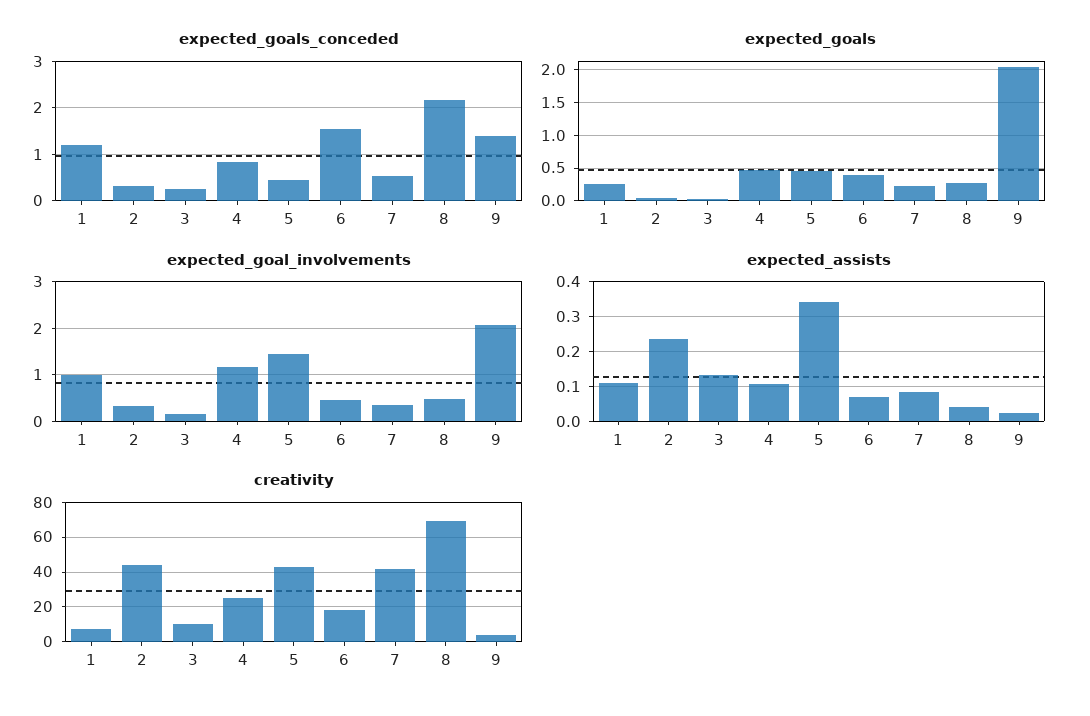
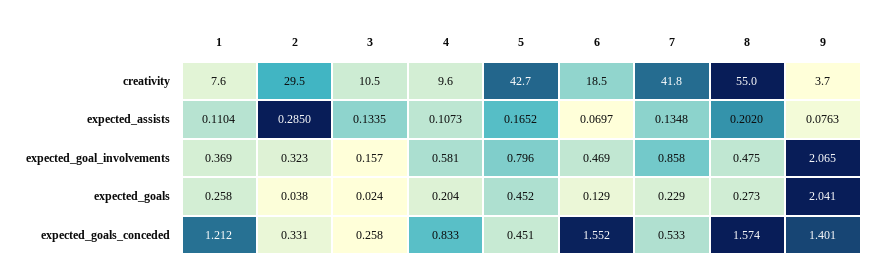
  {
    "expected_goals_conceded": {
      "1": 1.212,
      "2": 0.331,
      "3": 0.258,
      "4": 0.833,
      "5": 0.451,
      "6": 1.552,
      "7": 0.533,
-     "8": 2.2,
+     "8": 1.574,
      "9": 1.401
    },
    "expected_goals": {
      "1": 0.258,
      "2": 0.038,
      "3": 0.024,
-     "4": 0.5,
+     "4": 0.204,
      "5": 0.452,
-     "6": 0.4,
+     "6": 0.129,
      "7": 0.229,
      "8": 0.273,
      "9": 2.041
    },
    "expected_goal_involvements": {
-     "1": 1,
+     "1": 0.369,
      "2": 0.323,
      "3": 0.157,
-     "4": 1.2,
+     "4": 0.581,
-     "5": 1.4,
+     "5": 0.796,
      "6": 0.469,
-     "7": 0.4,
+     "7": 0.858,
      "8": 0.475,
      "9": 2.065
    },
    "expected_assists": {
      "1": 0.1104,
-     "2": 0.24,
+     "2": 0.285,
      "3": 0.1335,
      "4": 0.1073,
-     "5": 0.34,
+     "5": 0.1652,
      "6": 0.0697,
-     "7": 0.08,
+     "7": 0.1348,
-     "8": 0.04,
+     "8": 0.202,
-     "9": 0.02
+     "9": 0.0763
    },
    "creativity": {
      "1": 7.6,
-     "2": 45,
+     "2": 29.5,
      "3": 10.5,
-     "4": 25,
+     "4": 9.6,
      "5": 42.7,
      "6": 18.5,
      "7": 41.8,
-     "8": 70,
+     "8": 55,
      "9": 3.7
    }
  }

